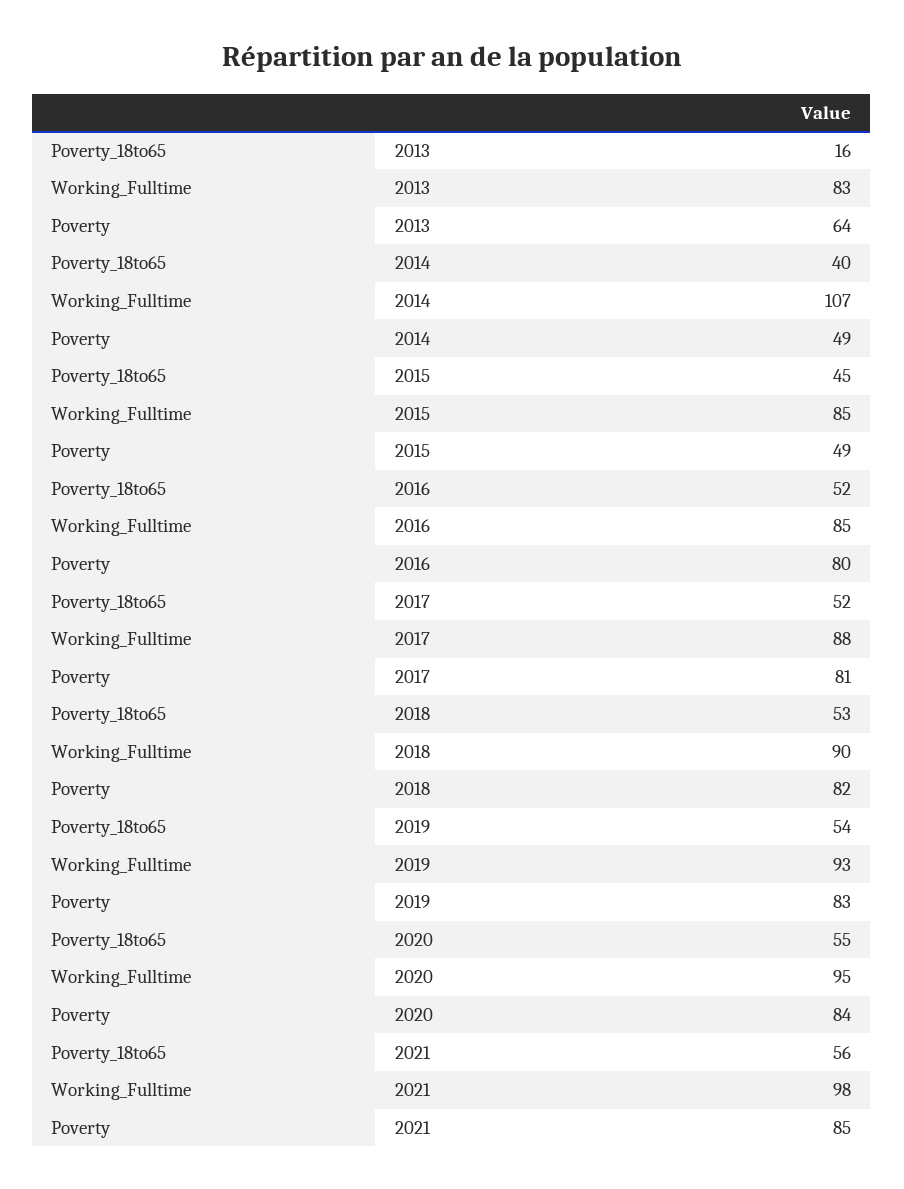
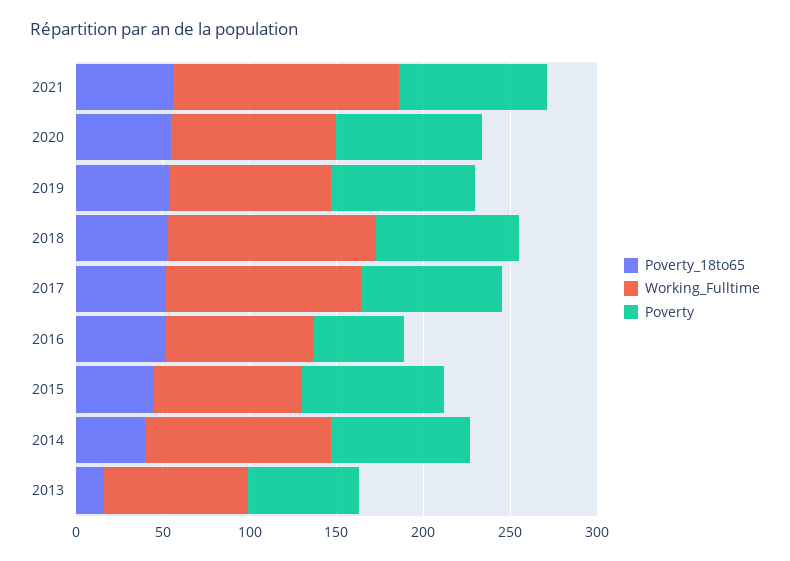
  {
    "Poverty_18to65": {
      "2013": 16,
      "2014": 40,
      "2015": 45,
      "2016": 52,
      "2017": 52,
      "2018": 53,
      "2019": 54,
      "2020": 55,
      "2021": 56
    },
    "Working_Fulltime": {
      "2013": 83,
      "2014": 107,
      "2015": 85,
      "2016": 85,
-     "2017": 88,
+     "2017": 110,
-     "2018": 90,
+     "2018": 120,
      "2019": 93,
      "2020": 95,
-     "2021": 98
+     "2021": 130
    },
    "Poverty": {
      "2013": 64,
-     "2014": 49,
+     "2014": 80,
-     "2015": 49,
+     "2015": 80,
-     "2016": 80,
+     "2016": 50,
      "2017": 81,
      "2018": 82,
      "2019": 83,
      "2020": 84,
      "2021": 85
    }
  }

